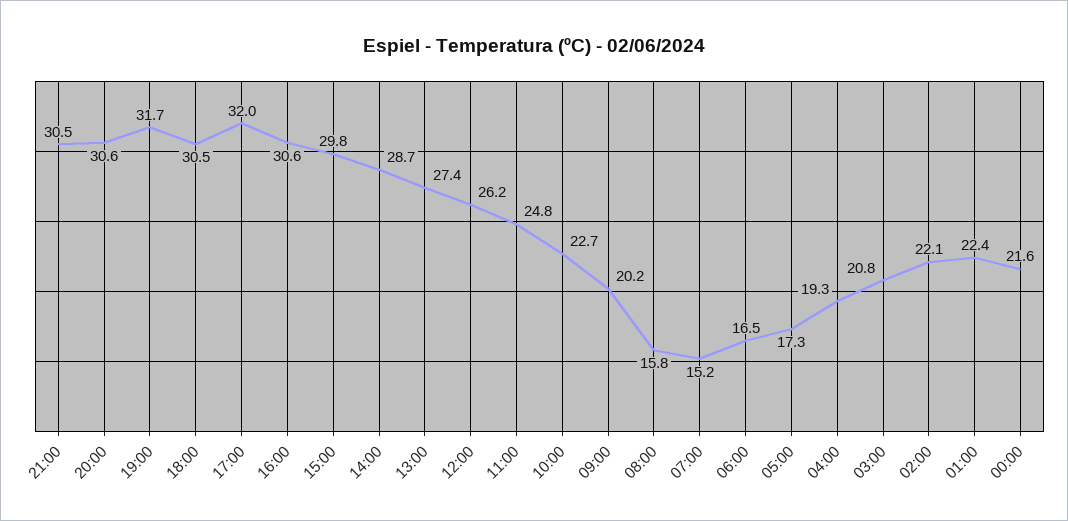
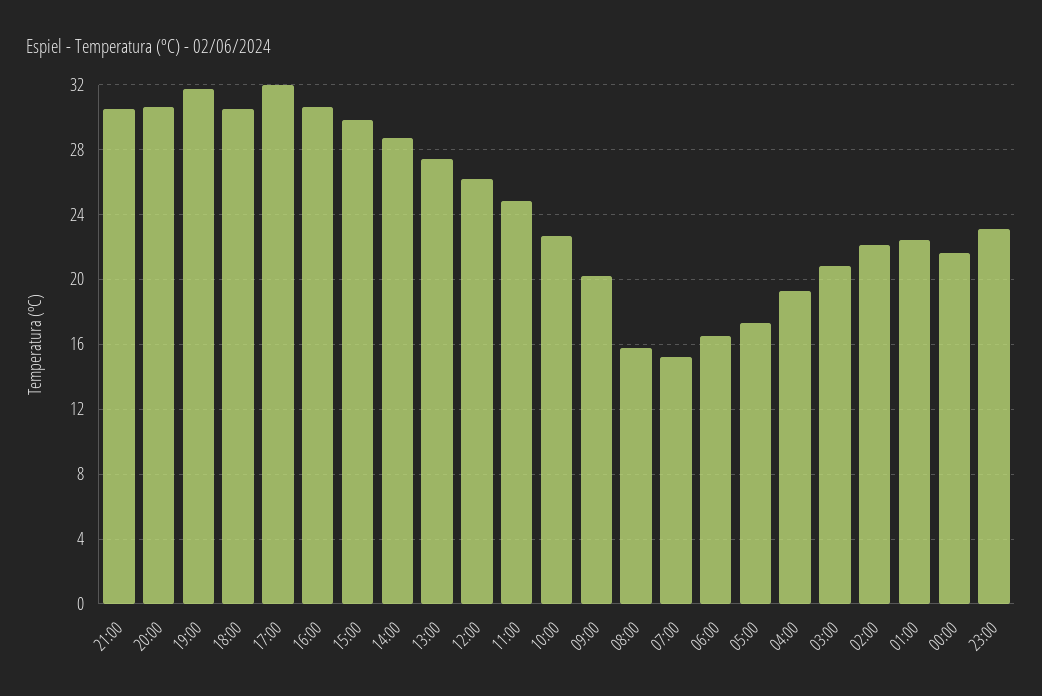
  {
    "21:00": 30.5,
    "20:00": 30.6,
    "19:00": 31.7,
    "18:00": 30.5,
    "17:00": 32,
    "16:00": 30.6,
    "15:00": 29.8,
    "14:00": 28.7,
    "13:00": 27.4,
    "12:00": 26.2,
    "11:00": 24.8,
    "10:00": 22.7,
    "09:00": 20.2,
    "08:00": 15.8,
    "07:00": 15.2,
    "06:00": 16.5,
    "05:00": 17.3,
    "04:00": 19.3,
    "03:00": 20.8,
    "02:00": 22.1,
    "01:00": 22.4,
-   "00:00": 21.6
+   "00:00": 21.6,
+   "23:00": 23
  }

